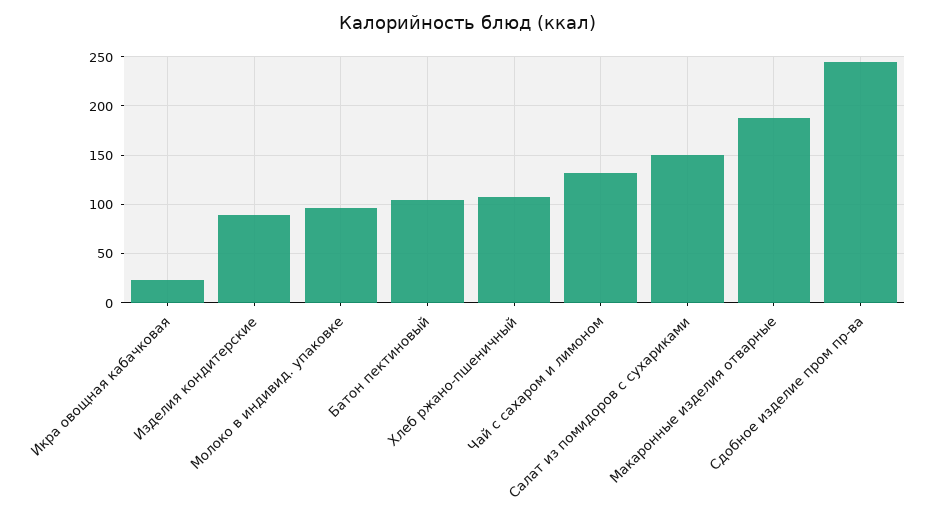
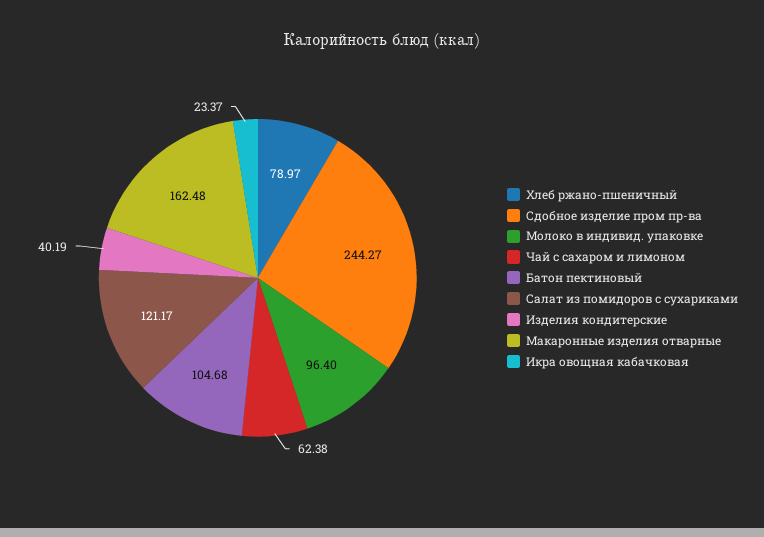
  {
    "Икра овощная кабачковая": 23.37,
-   "Изделия кондитерские": 90,
+   "Изделия кондитерские": 40.19,
    "Молоко в индивид. упаковке": 96.4,
    "Батон пектиновый": 104.68,
-   "Хлеб ржано-пшеничный": 110,
+   "Хлеб ржано-пшеничный": 78.97,
-   "Чай с сахаром и лимоном": 130,
+   "Чай с сахаром и лимоном": 62.38,
-   "Салат из помидоров с сухариками": 150,
+   "Салат из помидоров с сухариками": 121.17,
-   "Макаронные изделия отварные": 190,
+   "Макаронные изделия отварные": 162.48,
    "Сдобное изделие пром пр-ва": 244.27
  }

